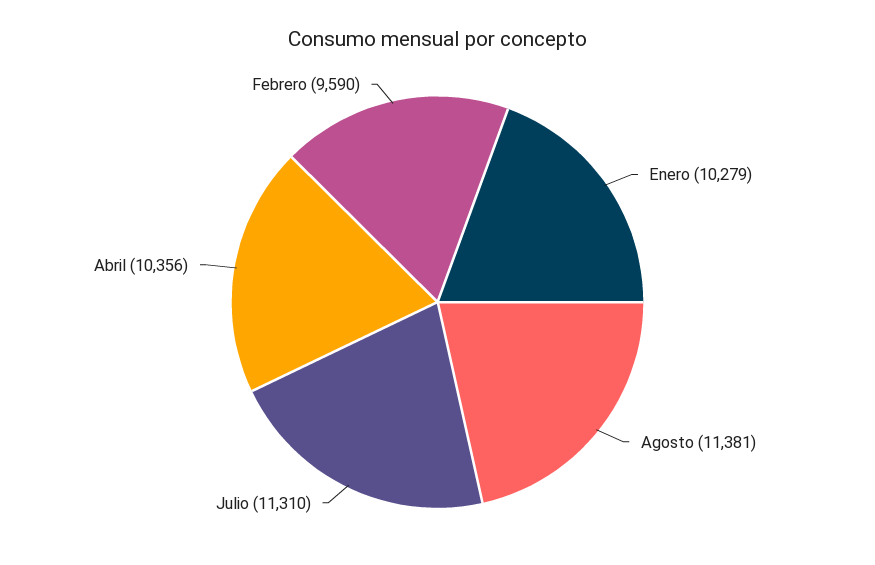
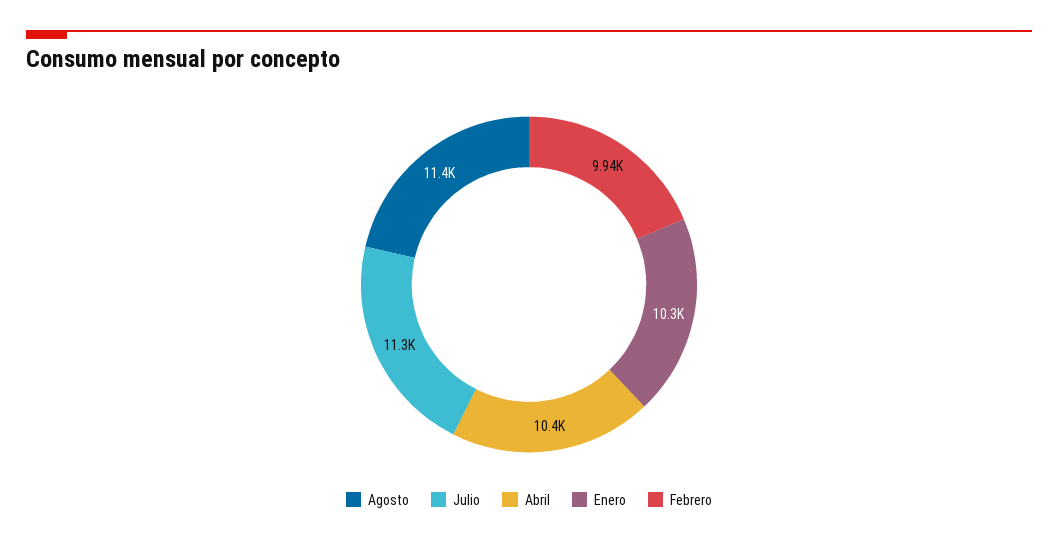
  {
    "Enero": 10279,
    "Agosto": 11381,
    "Julio": 11310,
    "Abril": 10356,
-   "Febrero": 9590
+   "Febrero": 9940
  }

